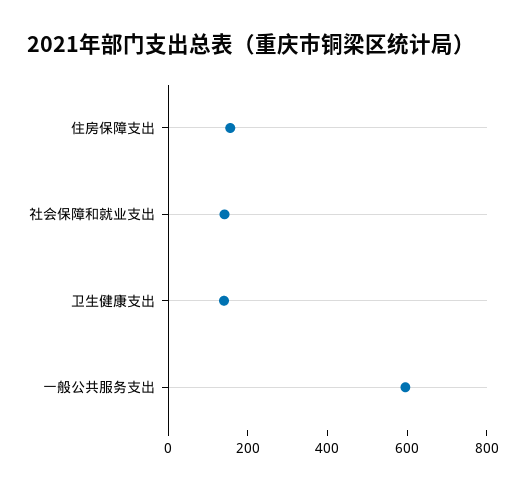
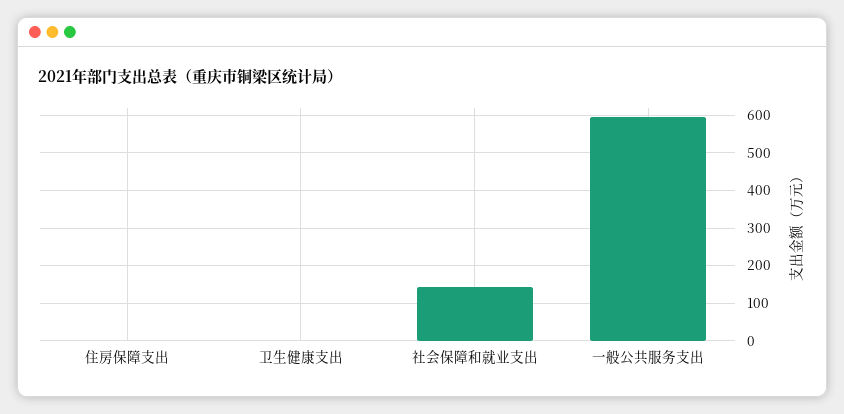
  {
-   "住房保障支出": 150,
+   "住房保障支出": 0,
    "社会保障和就业支出": 140,
-   "卫生健康支出": 150,
+   "卫生健康支出": 0,
    "一般公共服务支出": 600
  }

